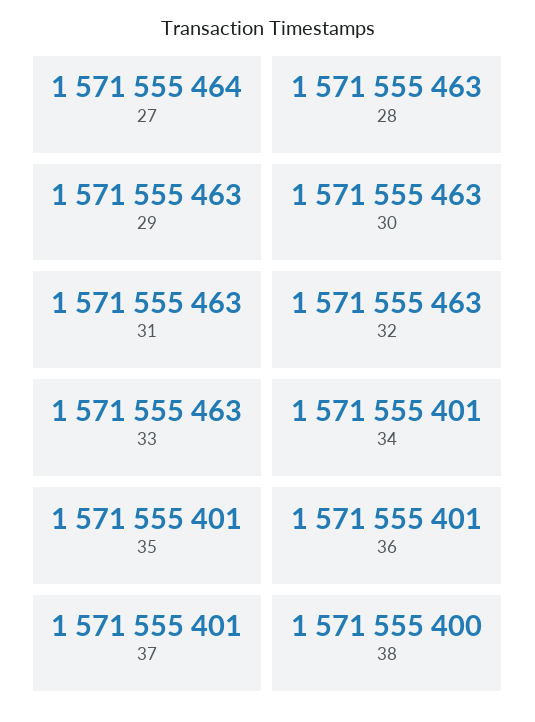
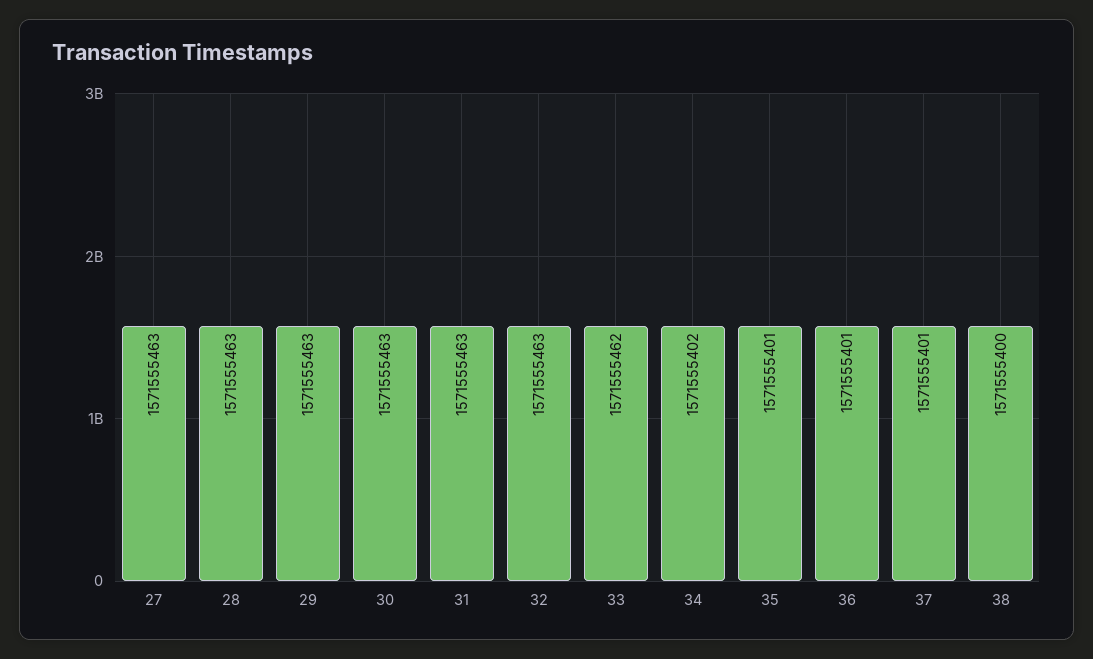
  {
-   "27": 1571555464,
+   "27": 1571555463,
    "28": 1571555463,
    "29": 1571555463,
    "30": 1571555463,
    "31": 1571555463,
    "32": 1571555463,
-   "33": 1571555463,
+   "33": 1571555462,
-   "34": 1571555401,
+   "34": 1571555402,
    "35": 1571555401,
    "36": 1571555401,
    "37": 1571555401,
    "38": 1571555400
  }

